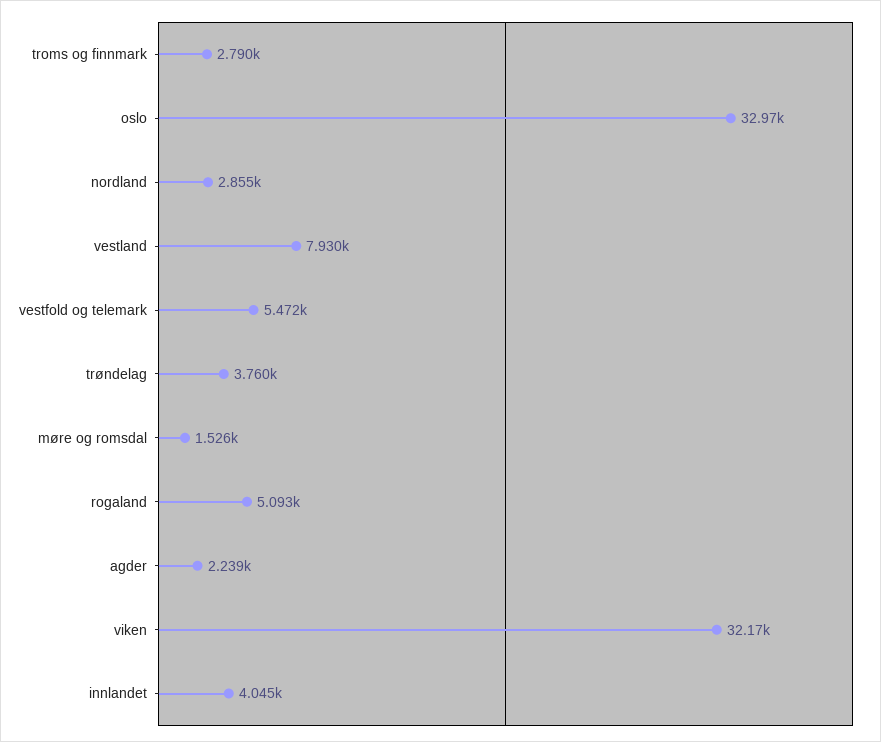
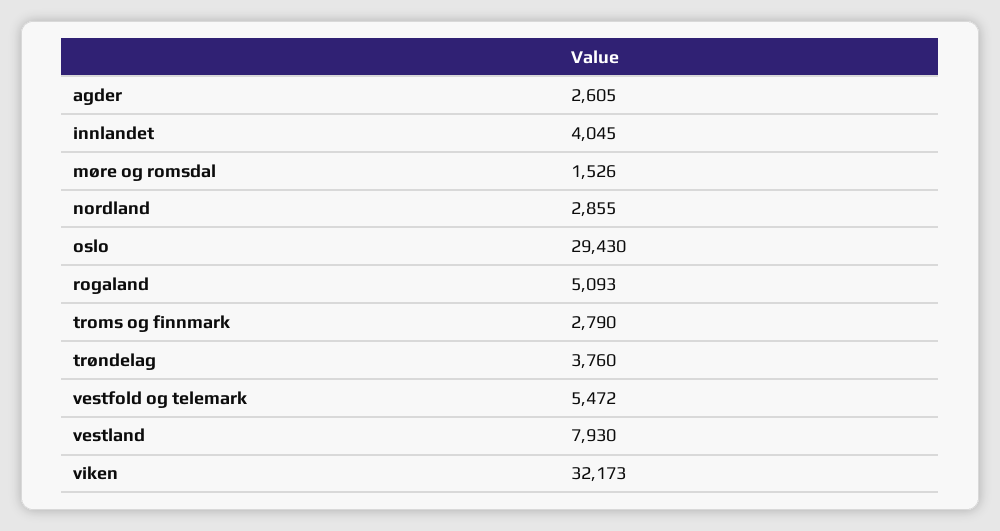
  {
    "troms og finnmark": 2790,
-   "oslo": 32970,
+   "oslo": 29430,
    "nordland": 2855,
    "vestland": 7930,
    "vestfold og telemark": 5472,
    "trøndelag": 3760,
    "møre og romsdal": 1526,
    "rogaland": 5093,
-   "agder": 2239,
+   "agder": 2605,
    "viken": 32173,
    "innlandet": 4045
  }

